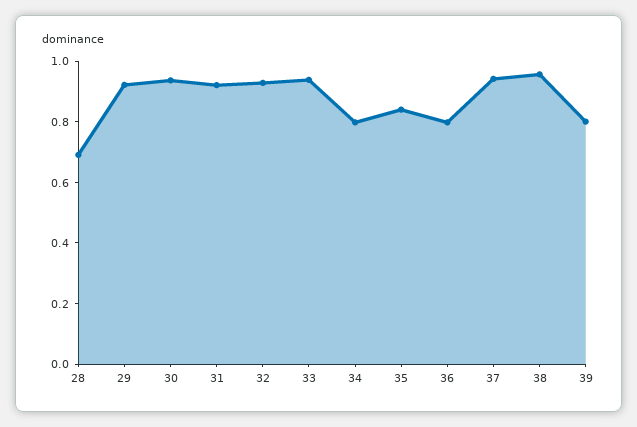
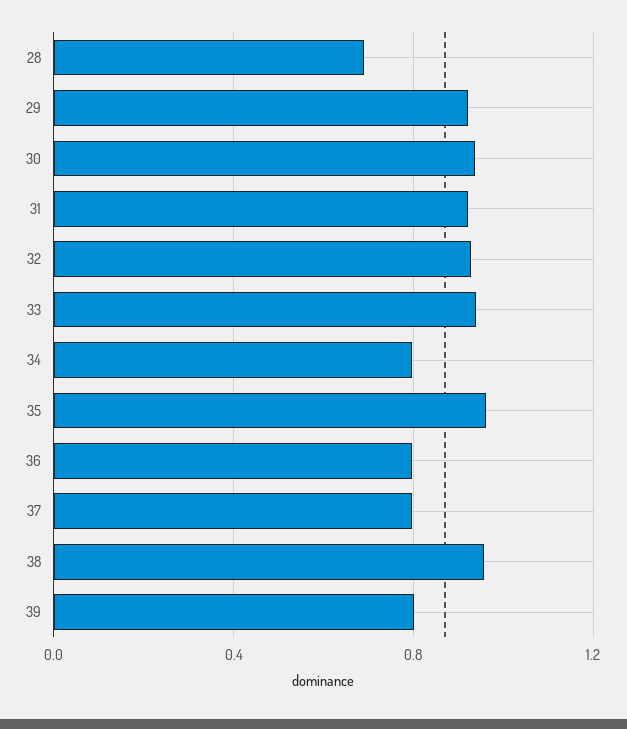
  {
    "28": 0.7,
    "29": 0.9,
    "30": 0.95,
    "31": 0.9,
    "32": 0.95,
    "33": 0.95,
    "34": 0.8,
-   "35": 0.85,
+   "35": 0.95,
    "36": 0.8,
-   "37": 0.95,
+   "37": 0.8,
    "38": 0.95,
    "39": 0.8
  }

